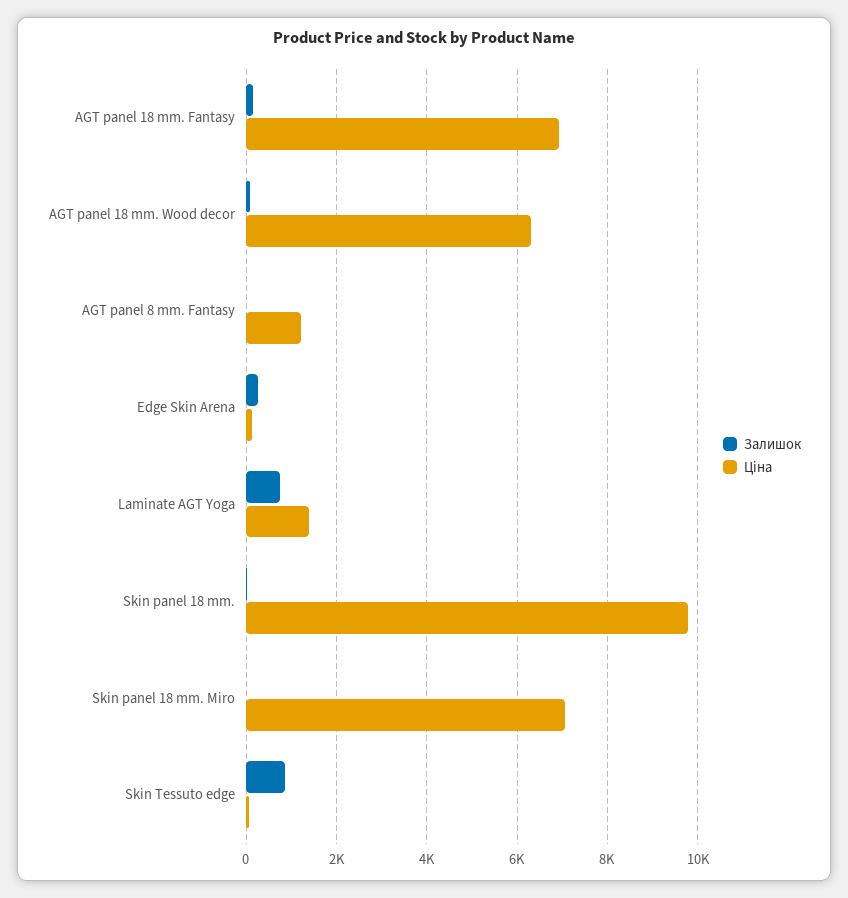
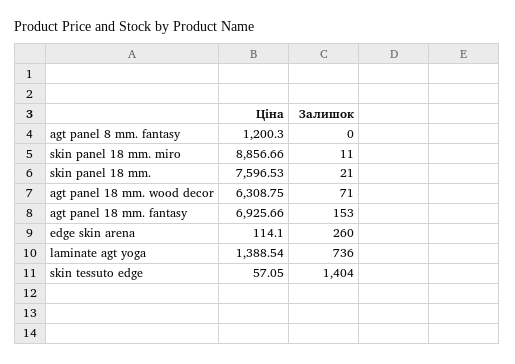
  {
    "Залишок": {
      "AGT panel 18 mm. Fantasy": 153,
      "AGT panel 18 mm. Wood decor": 71,
      "AGT panel 8 mm. Fantasy": 0,
      "Edge Skin Arena": 260,
      "Laminate AGT Yoga": 736,
      "Skin panel 18 mm.": 21,
      "Skin panel 18 mm. Miro": 11,
-     "Skin Tessuto edge": 800
+     "Skin Tessuto edge": 1404
    },
    "Ціна": {
      "AGT panel 18 mm. Fantasy": 6925.66,
      "AGT panel 18 mm. Wood decor": 6308.75,
      "AGT panel 8 mm. Fantasy": 1200.3,
      "Edge Skin Arena": 114.1,
      "Laminate AGT Yoga": 1388.54,
-     "Skin panel 18 mm.": 9800,
+     "Skin panel 18 mm.": 7596.53,
-     "Skin panel 18 mm. Miro": 7000,
+     "Skin panel 18 mm. Miro": 8856.66,
      "Skin Tessuto edge": 57.05
    }
  }

